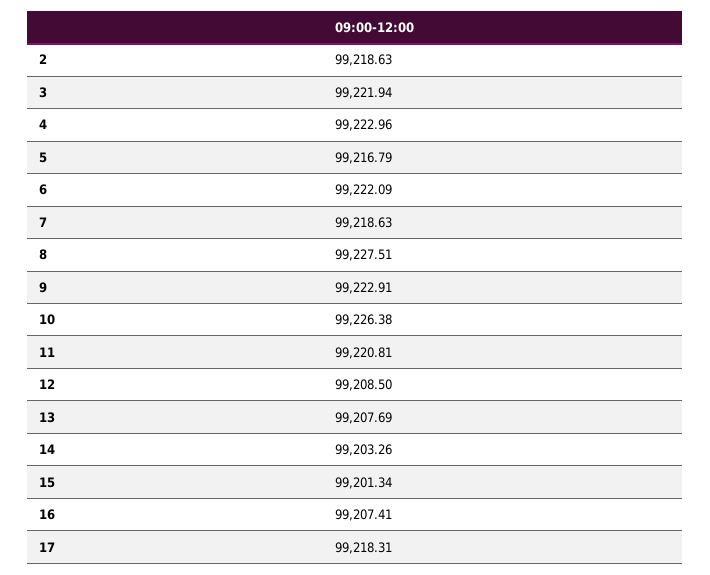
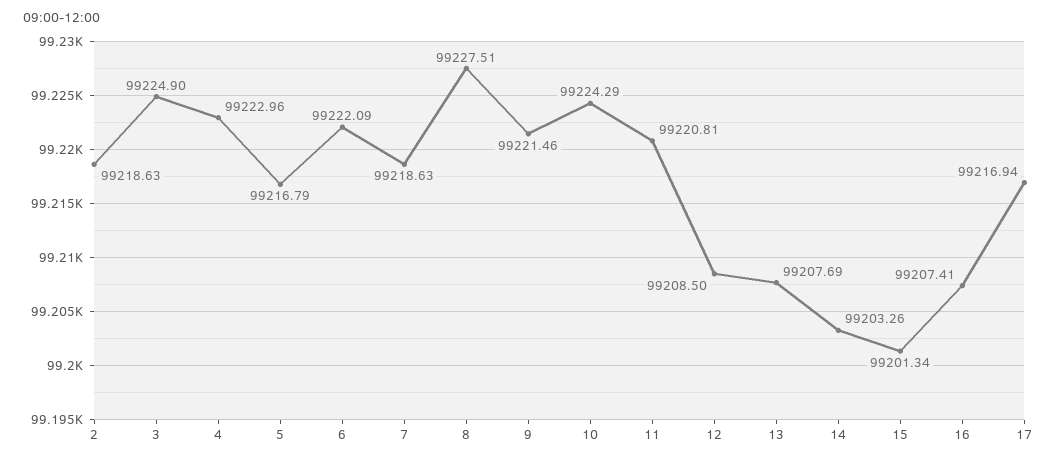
  {
    "2": 99218.63,
-   "3": 99221.94,
+   "3": 99224.9,
    "4": 99222.96,
    "5": 99216.79,
    "6": 99222.09,
    "7": 99218.63,
    "8": 99227.51,
-   "9": 99222.91,
+   "9": 99221.46,
-   "10": 99226.38,
+   "10": 99224.29,
    "11": 99220.81,
    "12": 99208.5,
    "13": 99207.69,
    "14": 99203.26,
    "15": 99201.34,
    "16": 99207.41,
-   "17": 99218.31
+   "17": 99216.94
  }

